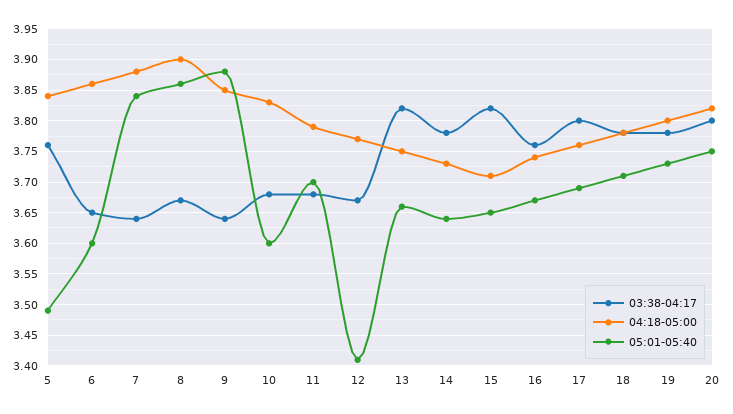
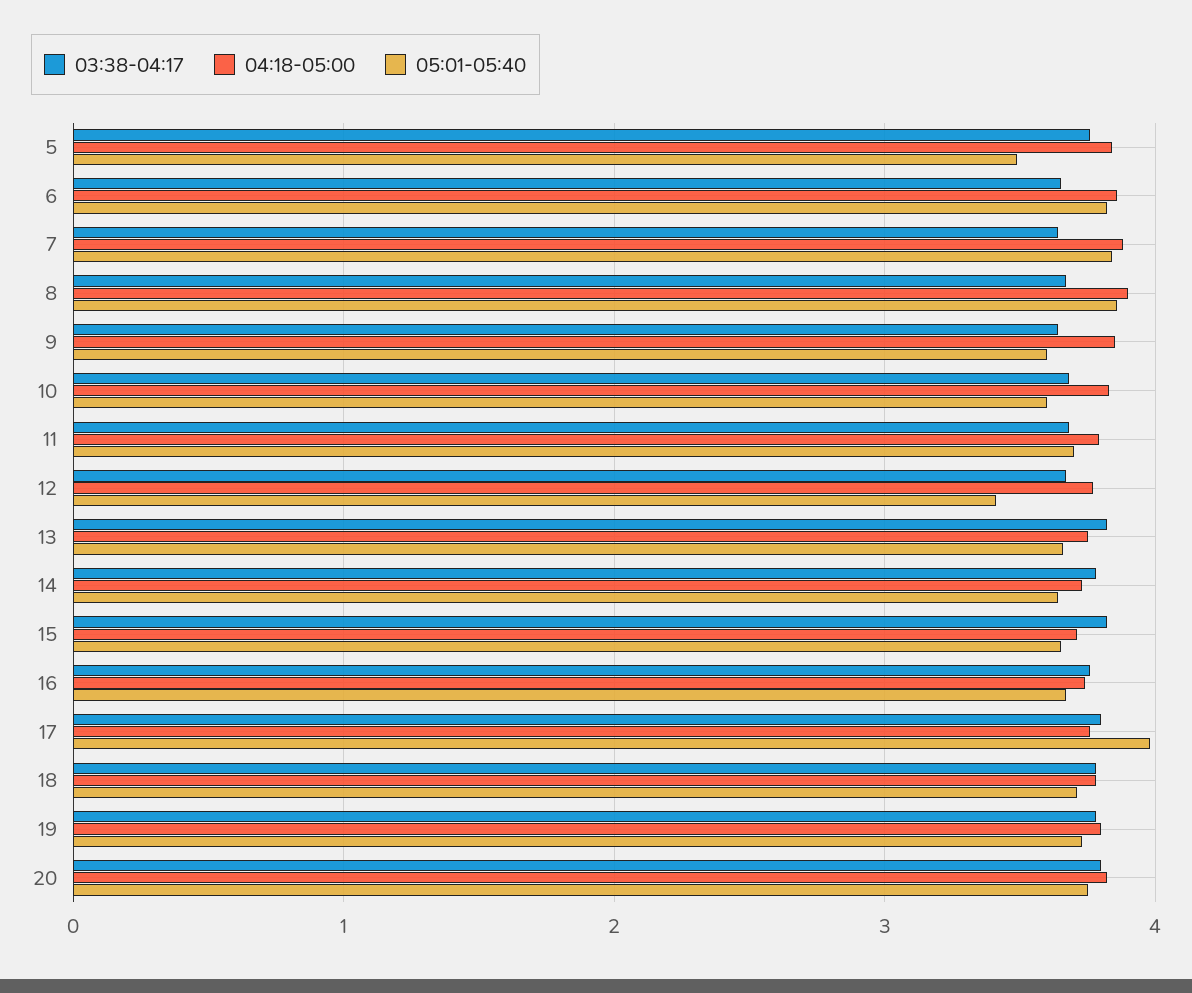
  {
    "03:38-04:17": {
      "5": 3.76,
      "6": 3.65,
      "7": 3.64,
      "8": 3.67,
      "9": 3.64,
      "10": 3.68,
      "11": 3.68,
      "12": 3.67,
      "13": 3.82,
      "14": 3.78,
      "15": 3.82,
      "16": 3.76,
      "17": 3.8,
      "18": 3.78,
      "19": 3.78,
      "20": 3.8
    },
    "04:18-05:00": {
      "5": 3.84,
      "6": 3.86,
      "7": 3.88,
      "8": 3.9,
      "9": 3.85,
      "10": 3.83,
      "11": 3.79,
      "12": 3.77,
      "13": 3.75,
      "14": 3.73,
      "15": 3.71,
      "16": 3.74,
      "17": 3.76,
      "18": 3.78,
      "19": 3.8,
      "20": 3.82
    },
    "05:01-05:40": {
      "5": 3.49,
-     "6": 3.6,
+     "6": 3.8,
      "7": 3.84,
      "8": 3.86,
-     "9": 3.88,
+     "9": 3.6,
      "10": 3.6,
      "11": 3.7,
      "12": 3.41,
      "13": 3.66,
      "14": 3.64,
      "15": 3.65,
      "16": 3.67,
-     "17": 3.69,
+     "17": 4,
      "18": 3.71,
      "19": 3.73,
      "20": 3.75
    }
  }

